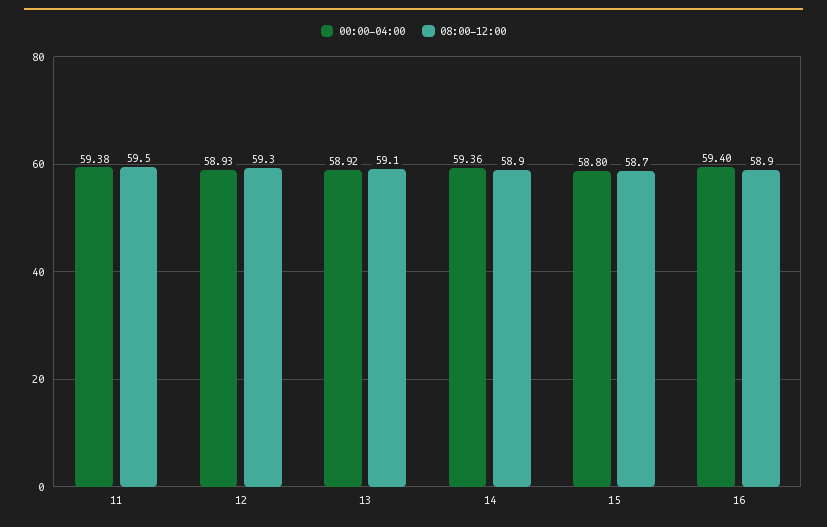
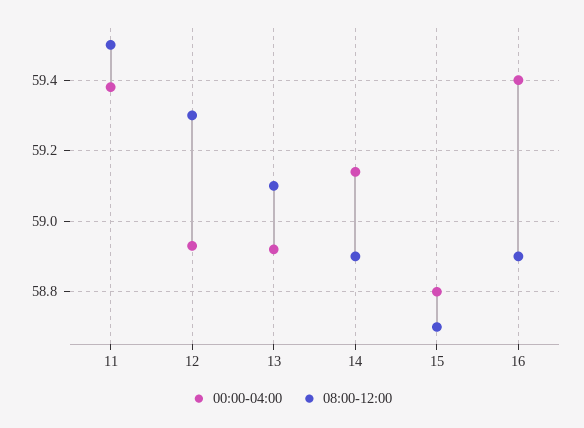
  {
    "00:00-04:00": {
      "11": 59.38,
      "12": 58.93,
      "13": 58.92,
-     "14": 59.36,
+     "14": 59.15,
      "15": 58.8,
      "16": 59.4
    },
    "08:00-12:00": {
      "11": 59.5,
      "12": 59.3,
      "13": 59.1,
      "14": 58.9,
      "15": 58.7,
      "16": 58.9
    }
  }

